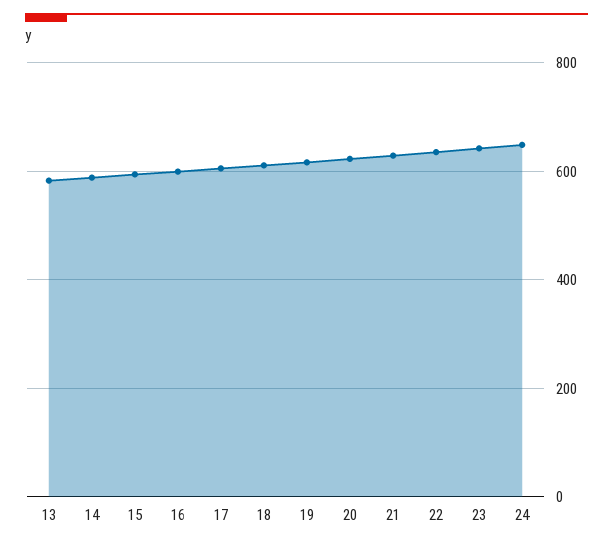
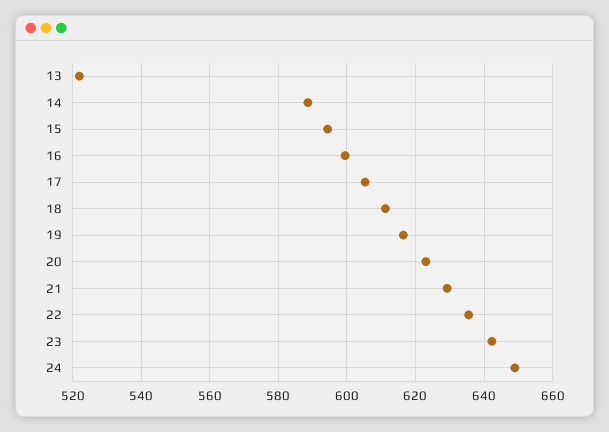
  {
-   "13": 580,
+   "13": 522,
    "14": 588,
    "15": 594,
    "16": 600,
    "17": 606,
    "18": 612,
    "19": 616,
    "20": 624,
    "21": 630,
    "22": 636,
    "23": 642,
    "24": 650
  }

